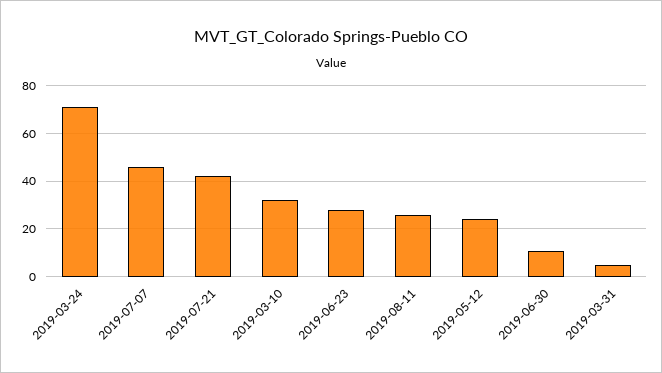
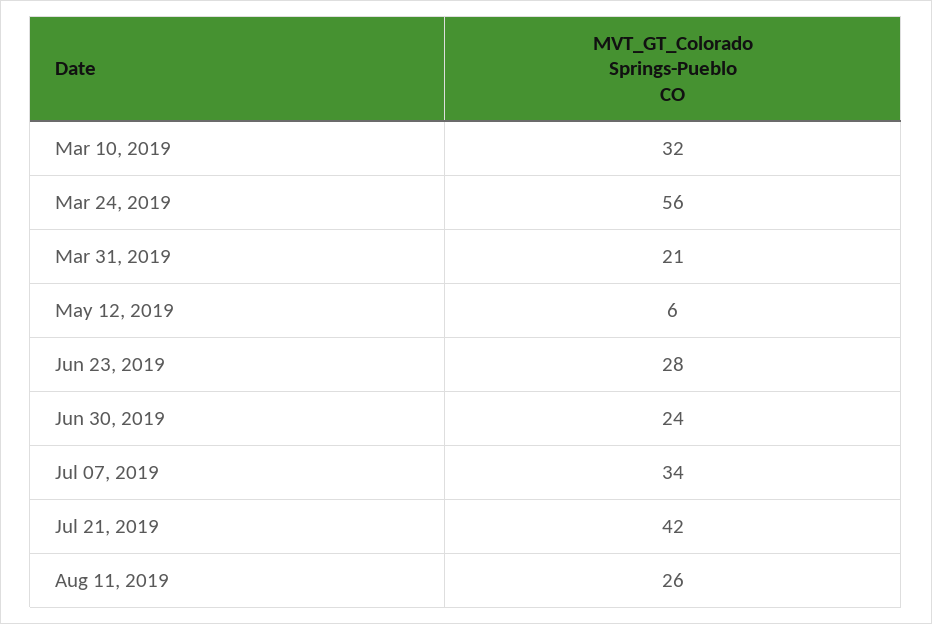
  {
-   "2019-03-24": 70,
+   "2019-03-24": 56,
-   "2019-07-07": 45,
+   "2019-07-07": 34,
    "2019-07-21": 42,
    "2019-03-10": 32,
    "2019-06-23": 28,
    "2019-08-11": 26,
-   "2019-05-12": 25,
+   "2019-05-12": 6,
-   "2019-06-30": 10,
+   "2019-06-30": 24,
-   "2019-03-31": 5
+   "2019-03-31": 21
  }

